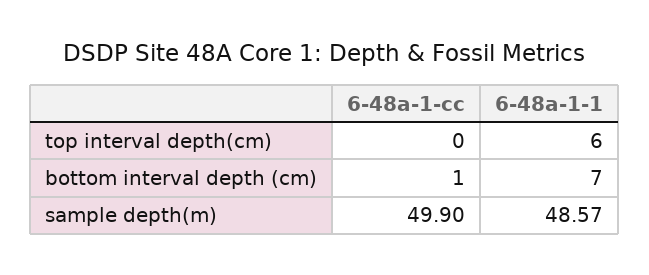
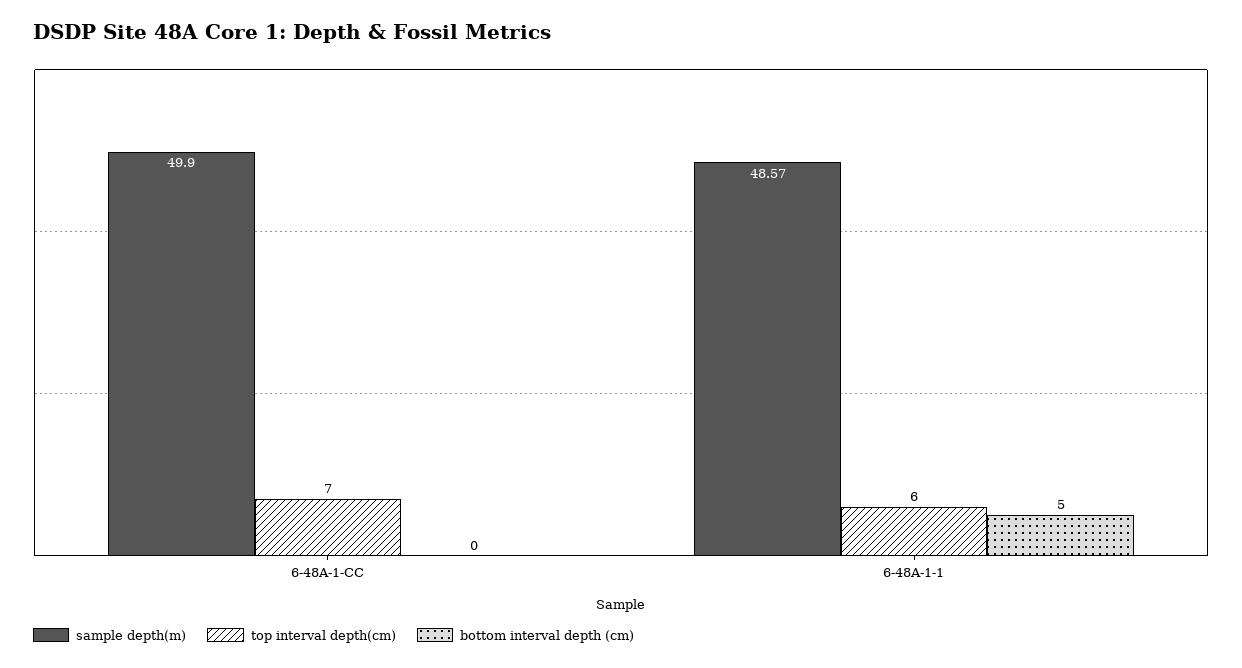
  {
    "top interval depth(cm)": {
-     "6-48a-1-cc": 0,
+     "6-48a-1-cc": 7,
      "6-48a-1-1": 6
    },
    "bottom interval depth (cm)": {
-     "6-48a-1-cc": 1,
+     "6-48a-1-cc": 0,
-     "6-48a-1-1": 7
+     "6-48a-1-1": 5
    },
    "sample depth(m)": {
      "6-48a-1-cc": 49.9,
      "6-48a-1-1": 48.57
    }
  }

